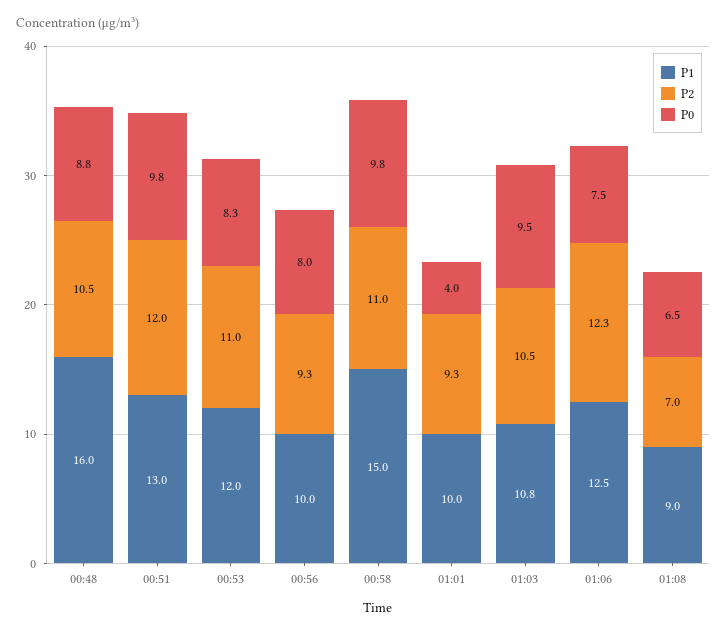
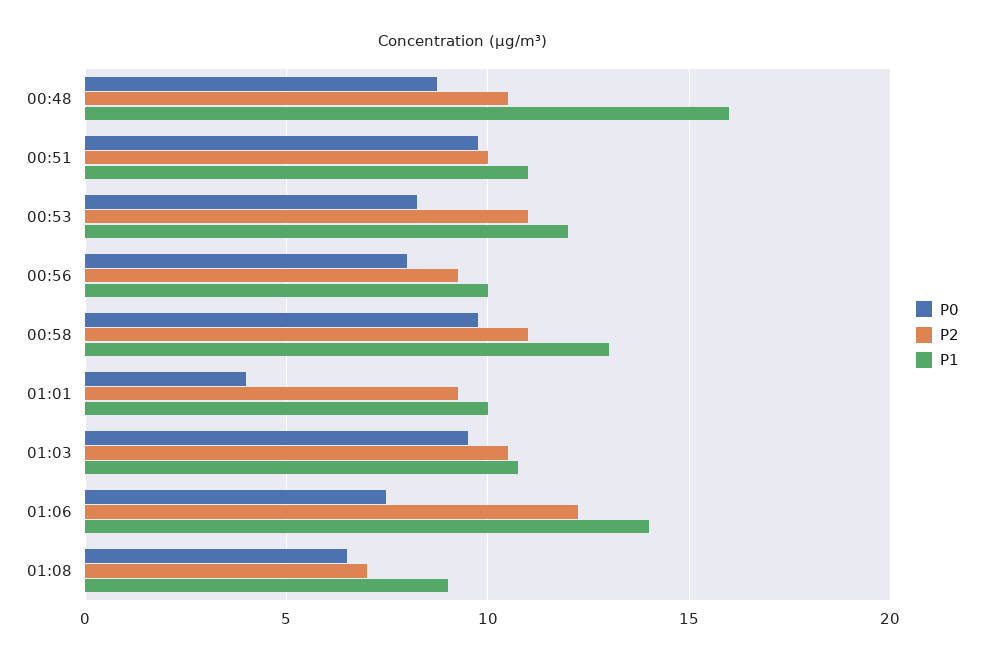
  {
    "P1": {
      "00:48": 16,
-     "00:51": 13,
+     "00:51": 11,
      "00:53": 12,
      "00:56": 10,
-     "00:58": 15,
+     "00:58": 13,
      "01:01": 10,
      "01:03": 10.8,
-     "01:06": 12.5,
+     "01:06": 14,
      "01:08": 9
    },
    "P2": {
      "00:48": 10.5,
-     "00:51": 12,
+     "00:51": 10,
      "00:53": 11,
      "00:56": 9.3,
      "00:58": 11,
      "01:01": 9.3,
      "01:03": 10.5,
      "01:06": 12.3,
      "01:08": 7
    },
    "P0": {
      "00:48": 8.8,
      "00:51": 9.8,
      "00:53": 8.3,
      "00:56": 8,
      "00:58": 9.8,
      "01:01": 4,
      "01:03": 9.5,
      "01:06": 7.5,
      "01:08": 6.5
    }
  }

